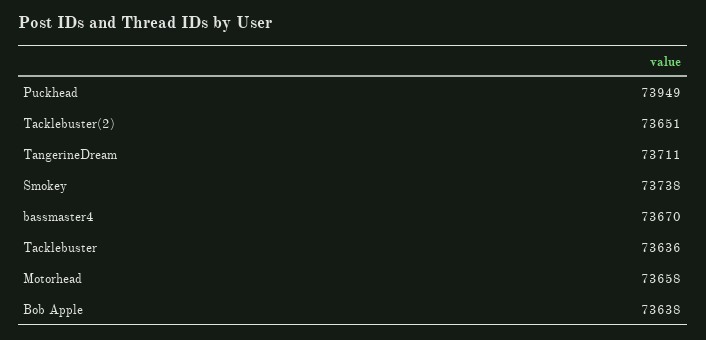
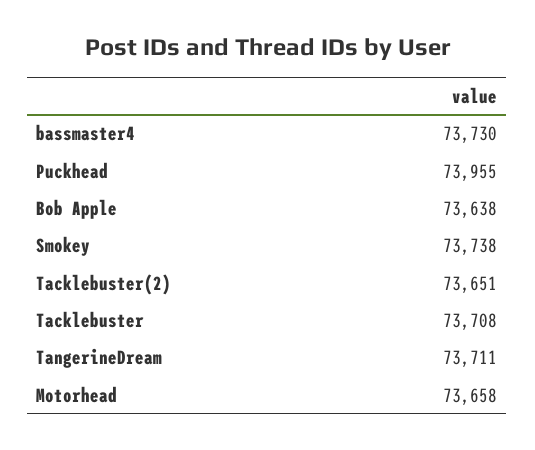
  {
-   "Puckhead": 73949,
+   "Puckhead": 73955,
    "Tacklebuster(2)": 73651,
    "TangerineDream": 73711,
    "Smokey": 73738,
-   "bassmaster4": 73670,
+   "bassmaster4": 73730,
-   "Tacklebuster": 73636,
+   "Tacklebuster": 73708,
    "Motorhead": 73658,
    "Bob Apple": 73638
  }

